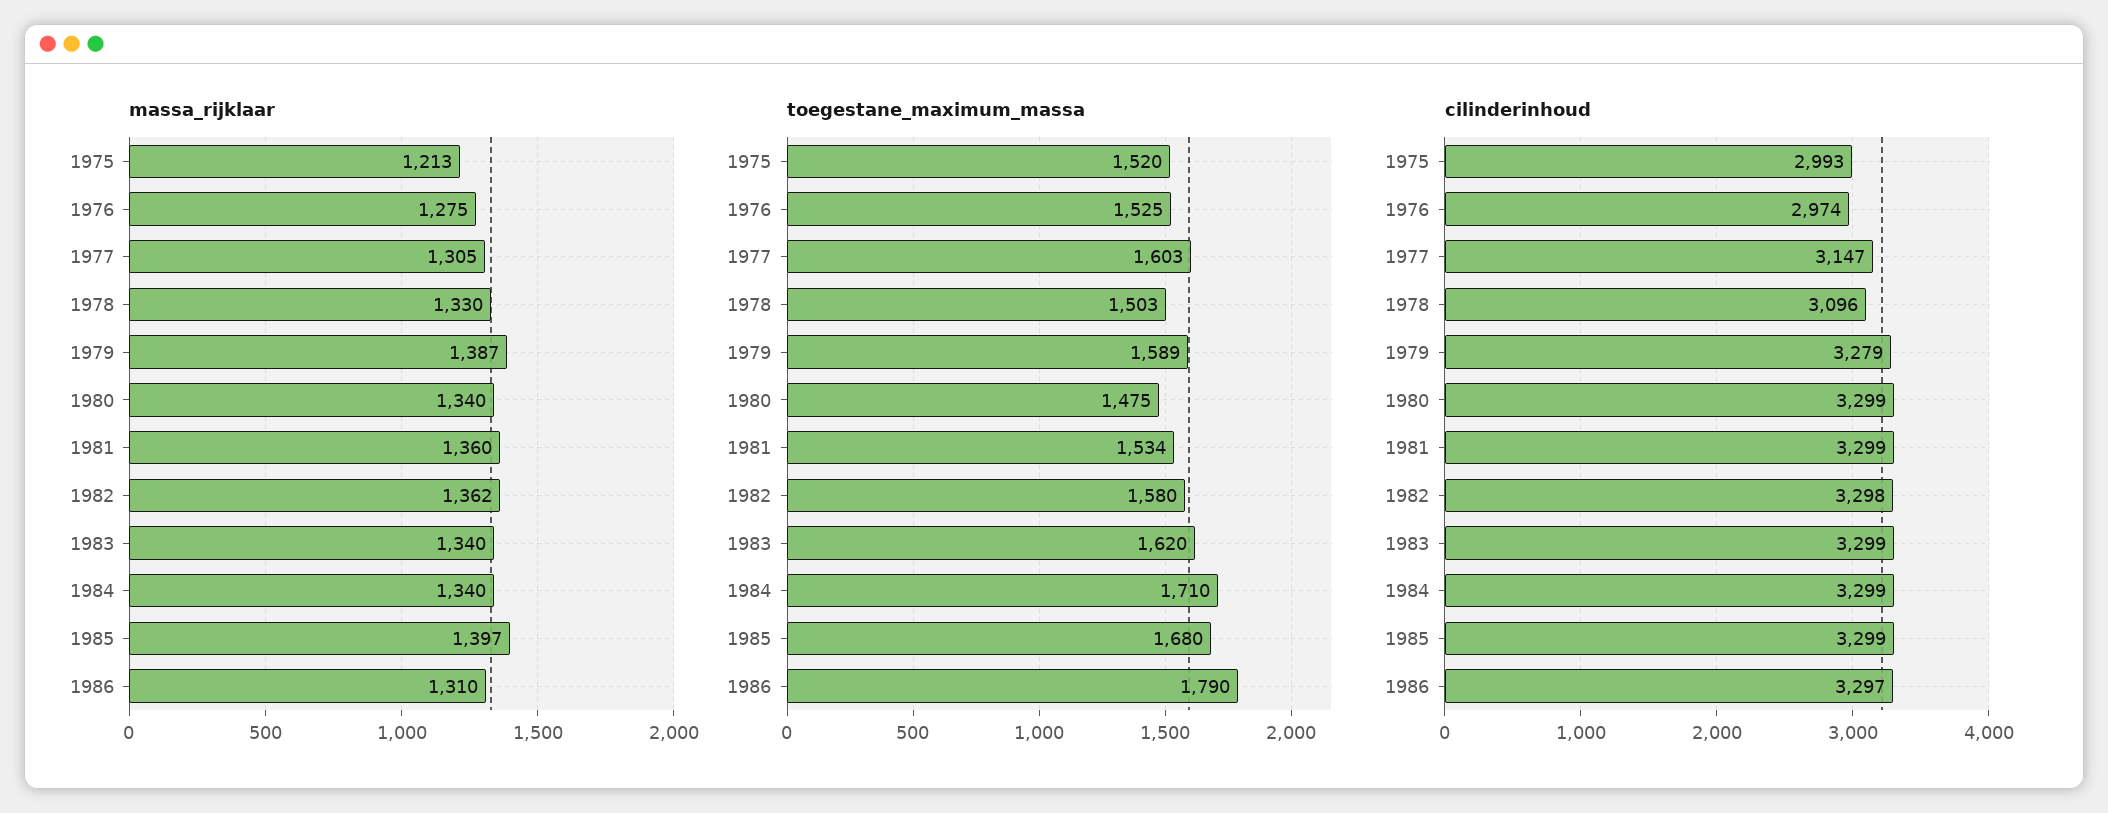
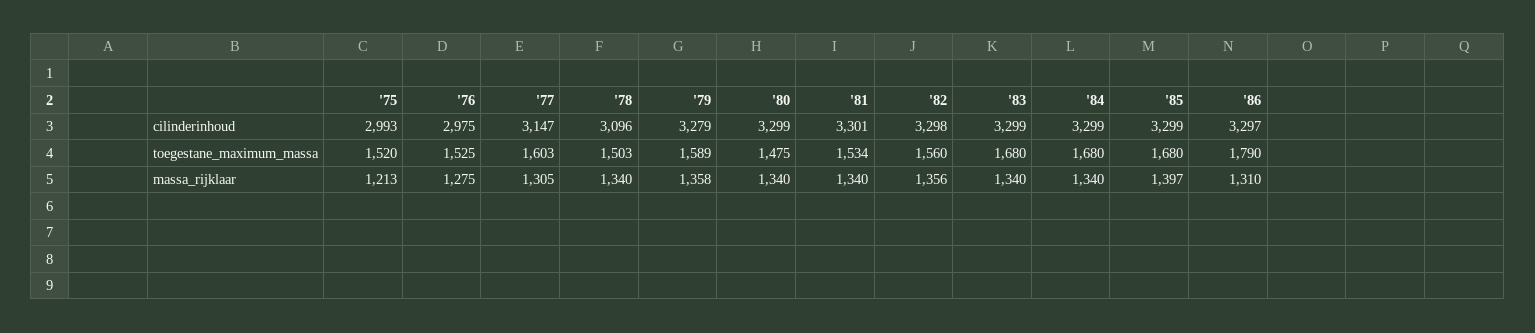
  {
    "massa_rijklaar": {
      "1975": 1213,
      "1976": 1275,
      "1977": 1305,
-     "1978": 1330,
+     "1978": 1340,
-     "1979": 1387,
+     "1979": 1358,
      "1980": 1340,
-     "1981": 1360,
+     "1981": 1340,
-     "1982": 1362,
+     "1982": 1356,
      "1983": 1340,
      "1984": 1340,
      "1985": 1397,
      "1986": 1310
    },
    "toegestane_maximum_massa": {
      "1975": 1520,
      "1976": 1525,
      "1977": 1603,
      "1978": 1503,
      "1979": 1589,
      "1980": 1475,
      "1981": 1534,
-     "1982": 1580,
+     "1982": 1560,
-     "1983": 1620,
+     "1983": 1680,
-     "1984": 1710,
+     "1984": 1680,
      "1985": 1680,
      "1986": 1790
    },
    "cilinderinhoud": {
      "1975": 2993,
-     "1976": 2974,
+     "1976": 2975,
      "1977": 3147,
      "1978": 3096,
      "1979": 3279,
      "1980": 3299,
-     "1981": 3299,
+     "1981": 3301,
      "1982": 3298,
      "1983": 3299,
      "1984": 3299,
      "1985": 3299,
      "1986": 3297
    }
  }

